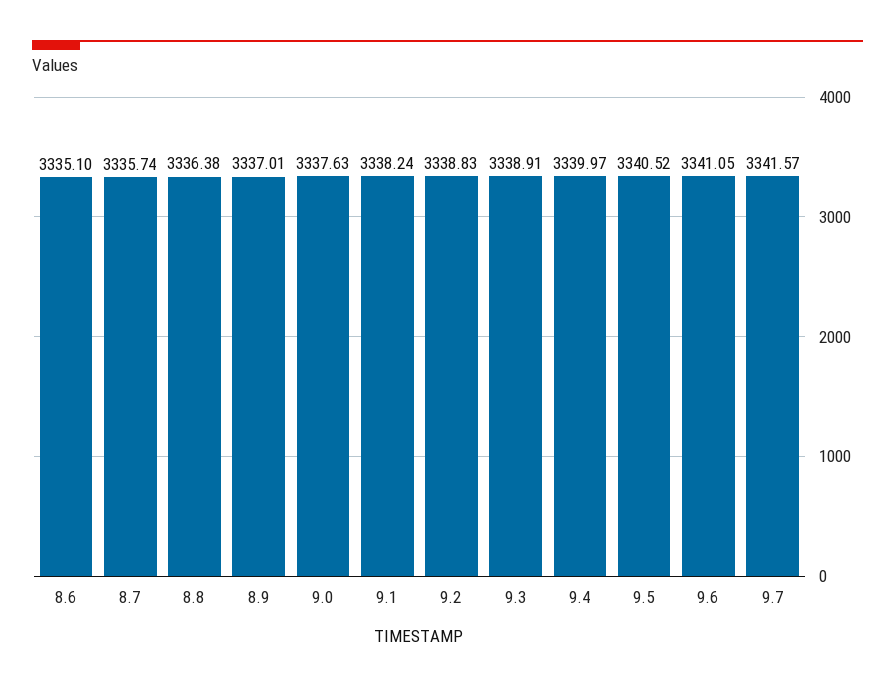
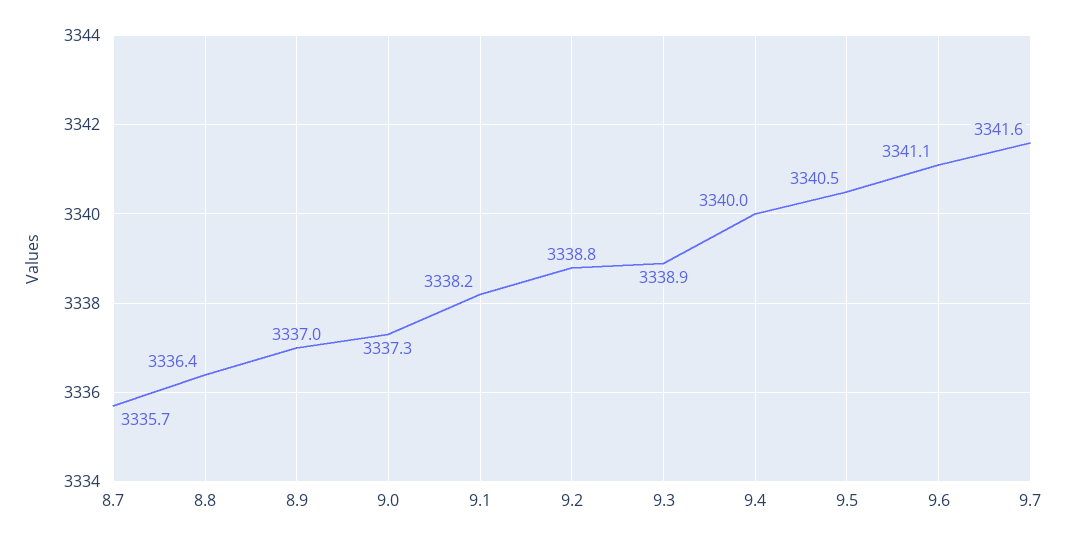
  {
-   "8.6": 3335.1,
    "8.7": 3335.74,
    "8.8": 3336.38,
    "8.9": 3337.01,
-   "9.0": 3337.63,
+   "9.0": 3337.3,
    "9.1": 3338.24,
    "9.2": 3338.83,
    "9.3": 3338.91,
    "9.4": 3339.97,
    "9.5": 3340.52,
    "9.6": 3341.05,
    "9.7": 3341.57
  }

